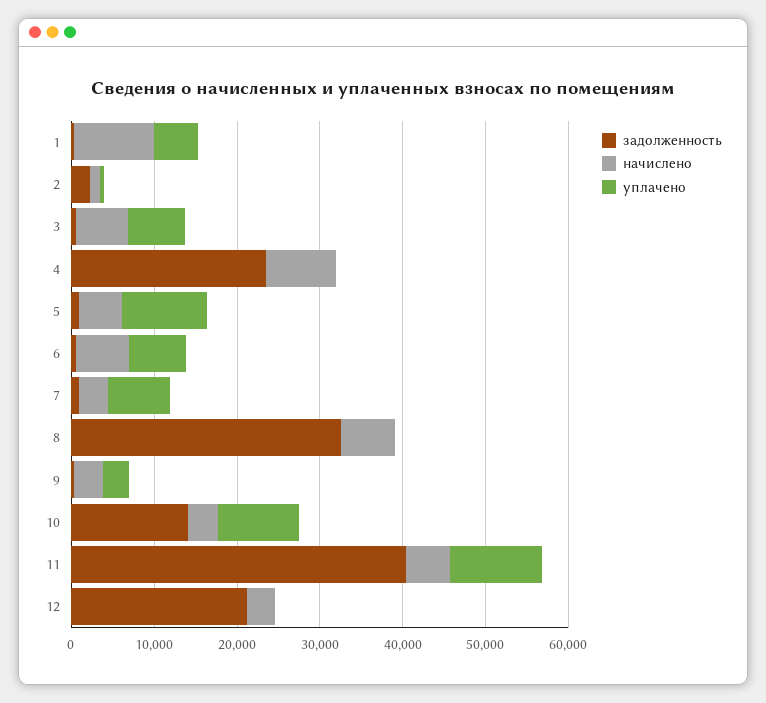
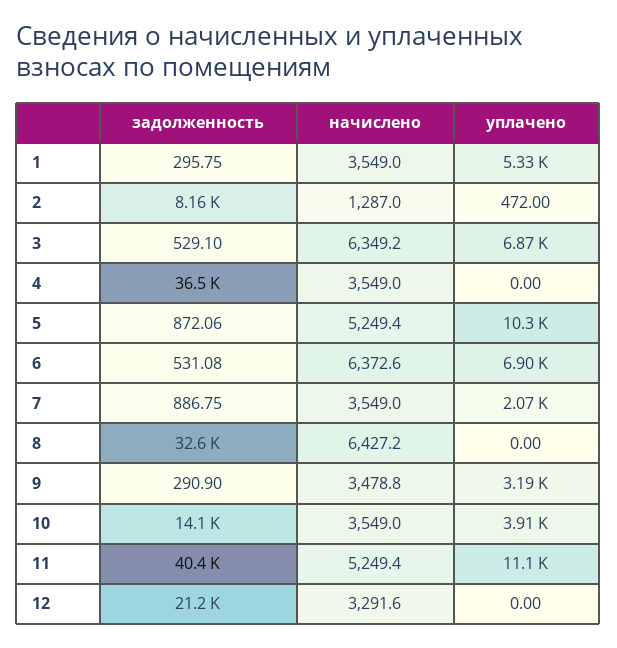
  {
    "задолженность": {
      "1": 295.75,
-     "2": 2000,
+     "2": 8160,
      "3": 529.1,
-     "4": 24000,
+     "4": 36500,
      "5": 872.06,
      "6": 531.08,
      "7": 886.75,
      "8": 32600,
      "9": 290.9,
      "10": 14100,
      "11": 40400,
      "12": 21200
    },
    "начислено": {
-     "1": 10000,
+     "1": 3549,
      "2": 1287,
      "3": 6349.2,
-     "4": 8000,
+     "4": 3549,
      "5": 5249.4,
      "6": 6372.6,
      "7": 3549,
      "8": 6427.2,
      "9": 3478.8,
      "10": 3549,
      "11": 5249.4,
      "12": 3291.6
    },
    "уплачено": {
      "1": 5330,
      "2": 472,
      "3": 6870,
      "4": 0,
      "5": 10300,
      "6": 6900,
-     "7": 8000,
+     "7": 2070,
      "8": 0,
      "9": 3190,
-     "10": 10000,
+     "10": 3910,
      "11": 11100,
      "12": 0
    }
  }

